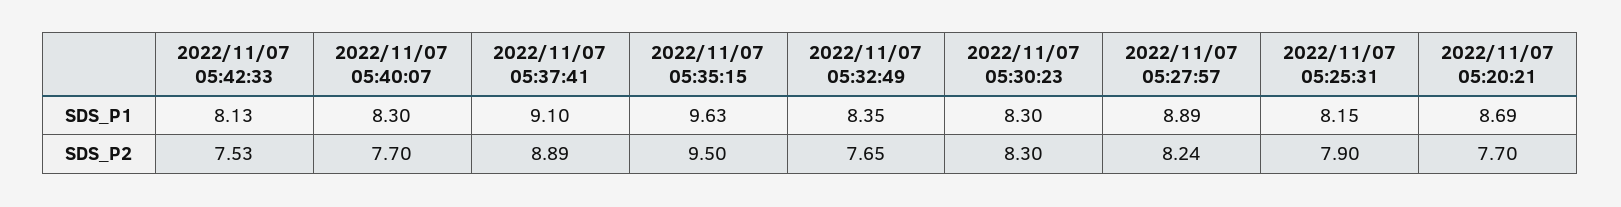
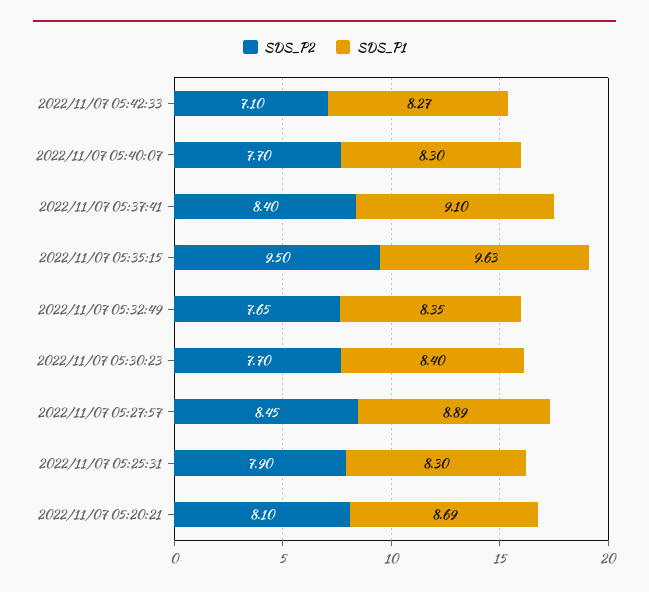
  {
    "SDS_P1": {
-     "2022/11/07 05:42:33": 8.13,
+     "2022/11/07 05:42:33": 8.27,
      "2022/11/07 05:40:07": 8.3,
      "2022/11/07 05:37:41": 9.1,
      "2022/11/07 05:35:15": 9.63,
      "2022/11/07 05:32:49": 8.35,
-     "2022/11/07 05:30:23": 8.3,
+     "2022/11/07 05:30:23": 8.4,
      "2022/11/07 05:27:57": 8.89,
-     "2022/11/07 05:25:31": 8.15,
+     "2022/11/07 05:25:31": 8.3,
      "2022/11/07 05:20:21": 8.69
    },
    "SDS_P2": {
-     "2022/11/07 05:42:33": 7.53,
+     "2022/11/07 05:42:33": 7.1,
      "2022/11/07 05:40:07": 7.7,
-     "2022/11/07 05:37:41": 8.89,
+     "2022/11/07 05:37:41": 8.4,
      "2022/11/07 05:35:15": 9.5,
      "2022/11/07 05:32:49": 7.65,
-     "2022/11/07 05:30:23": 8.3,
+     "2022/11/07 05:30:23": 7.7,
-     "2022/11/07 05:27:57": 8.24,
+     "2022/11/07 05:27:57": 8.45,
      "2022/11/07 05:25:31": 7.9,
-     "2022/11/07 05:20:21": 7.7
+     "2022/11/07 05:20:21": 8.1
    }
  }

